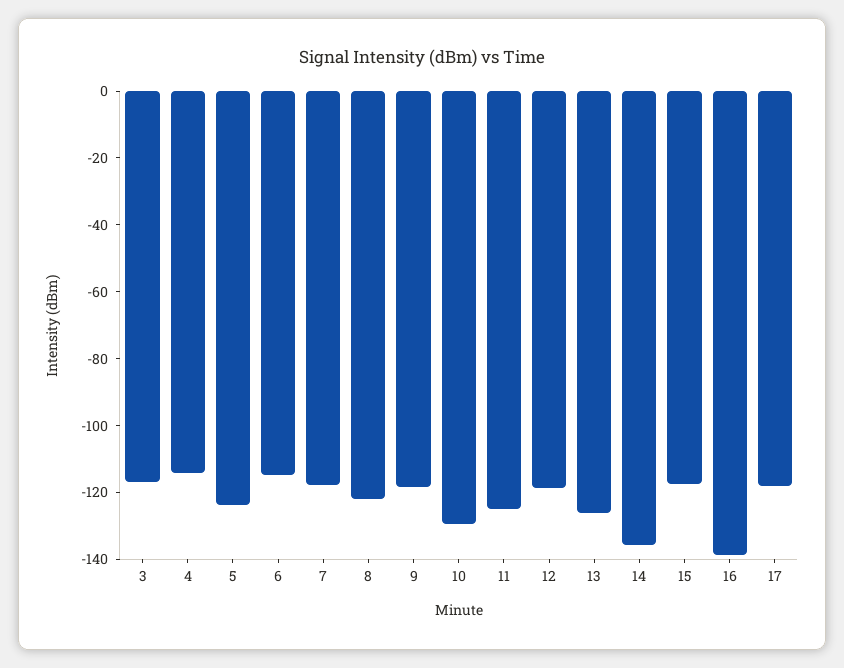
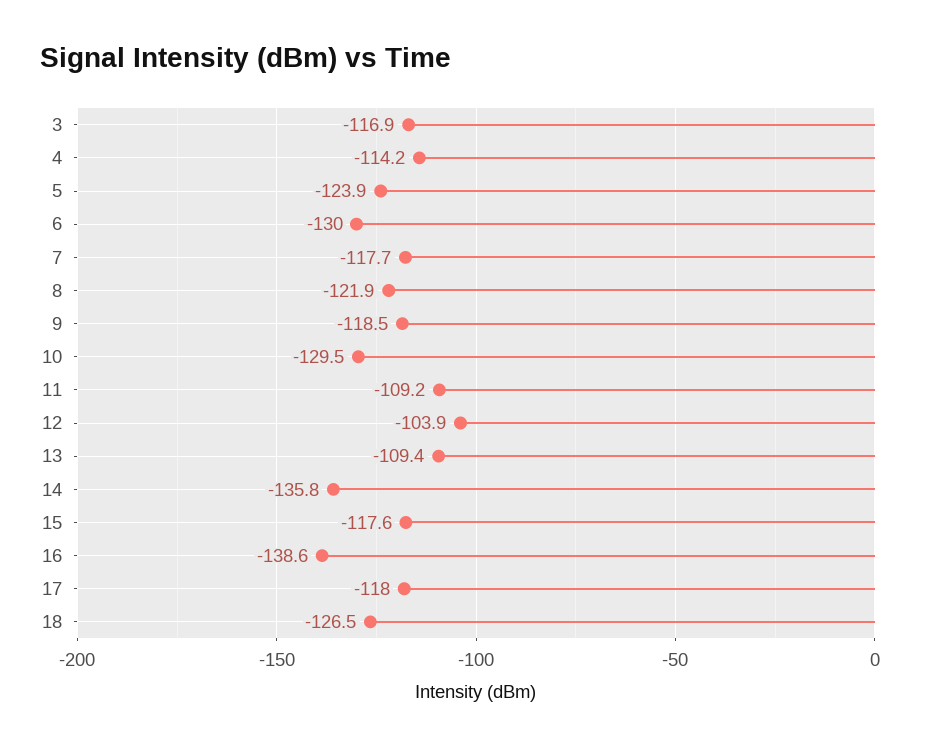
  {
    "3": -116.9,
    "4": -114.2,
    "5": -123.9,
-   "6": -115,
+   "6": -130,
    "7": -117.7,
    "8": -121.9,
    "9": -118.5,
    "10": -129.5,
-   "11": -125,
+   "11": -109.2,
-   "12": -120,
+   "12": -103.9,
-   "13": -125,
+   "13": -109.4,
    "14": -135.8,
    "15": -117.6,
    "16": -138.6,
-   "17": -118
+   "17": -118,
+   "18": -126.5
  }

